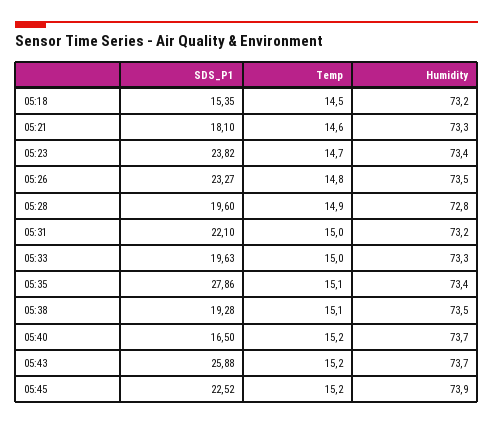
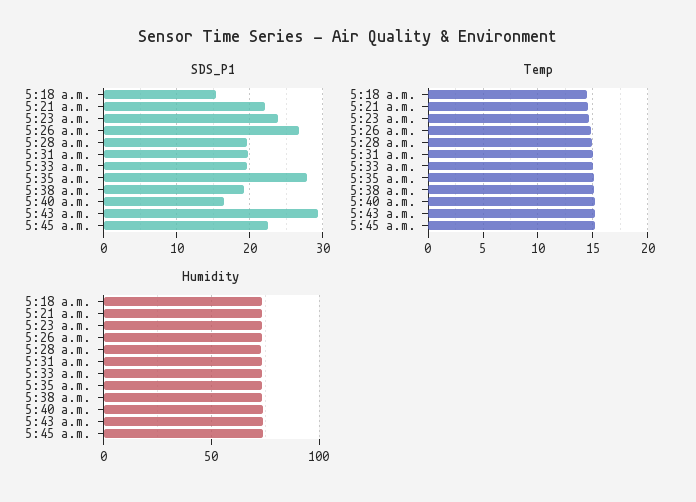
  {
    "SDS_P1": {
      "05:18": 15.35,
-     "05:21": 18.1,
+     "05:21": 22,
      "05:23": 23.82,
-     "05:26": 23.27,
+     "05:26": 27,
      "05:28": 19.6,
-     "05:31": 22.1,
+     "05:31": 20,
      "05:33": 19.63,
      "05:35": 27.86,
      "05:38": 19.28,
      "05:40": 16.5,
-     "05:43": 25.88,
+     "05:43": 29,
      "05:45": 22.52
    },
    "Temp": {
      "05:18": 14.5,
      "05:21": 14.6,
      "05:23": 14.7,
      "05:26": 14.8,
      "05:28": 14.9,
      "05:31": 15,
      "05:33": 15,
      "05:35": 15.1,
      "05:38": 15.1,
      "05:40": 15.2,
      "05:43": 15.2,
      "05:45": 15.2
    },
    "Humidity": {
      "05:18": 73.2,
      "05:21": 73.3,
      "05:23": 73.4,
      "05:26": 73.5,
      "05:28": 72.8,
      "05:31": 73.2,
      "05:33": 73.3,
      "05:35": 73.4,
      "05:38": 73.5,
      "05:40": 73.7,
      "05:43": 73.7,
      "05:45": 73.9
    }
  }

